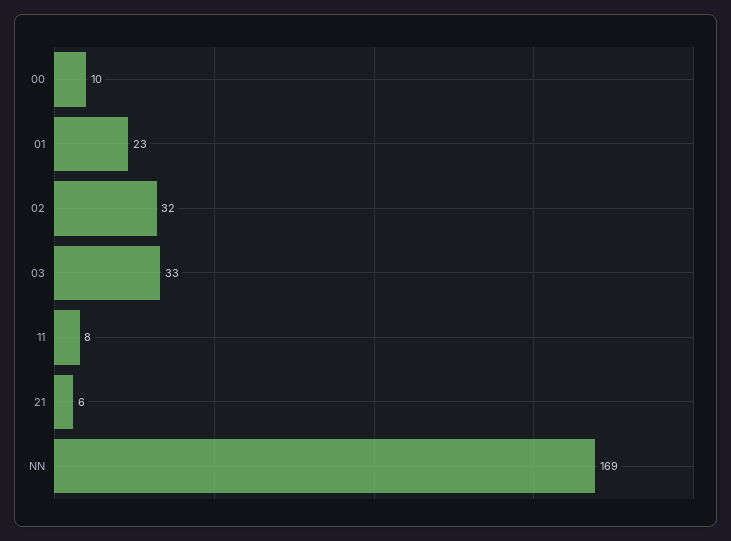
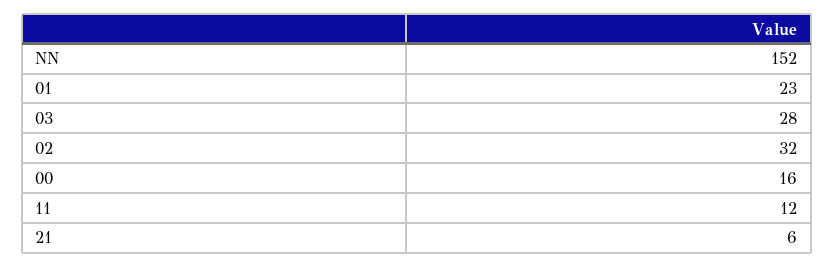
  {
-   "00": 10,
+   "00": 16,
    "01": 23,
    "02": 32,
-   "03": 33,
+   "03": 28,
-   "11": 8,
+   "11": 12,
    "21": 6,
-   "NN": 169
+   "NN": 152
  }

